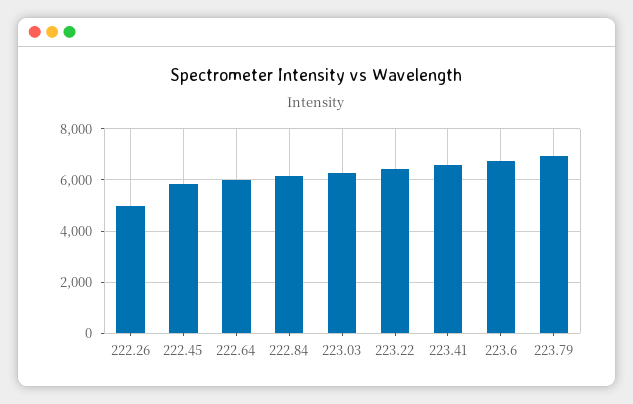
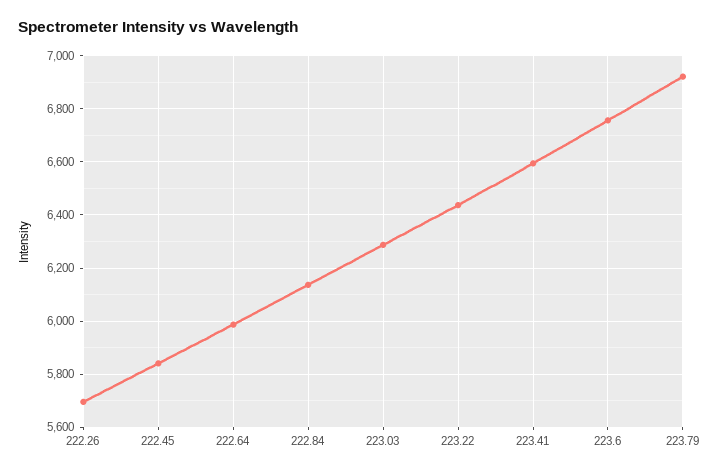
  {
-   "222.26": 5000,
+   "222.26": 5700,
    "222.45": 5850,
    "222.64": 5975,
    "222.84": 6125,
    "223.03": 6275,
    "223.22": 6425,
    "223.41": 6600,
    "223.6": 6750,
    "223.79": 6925
  }

